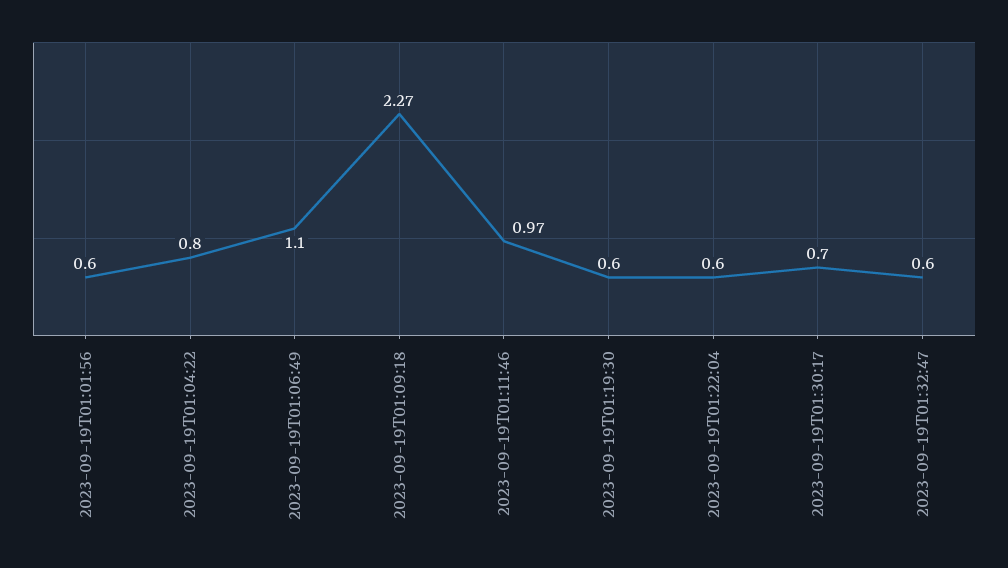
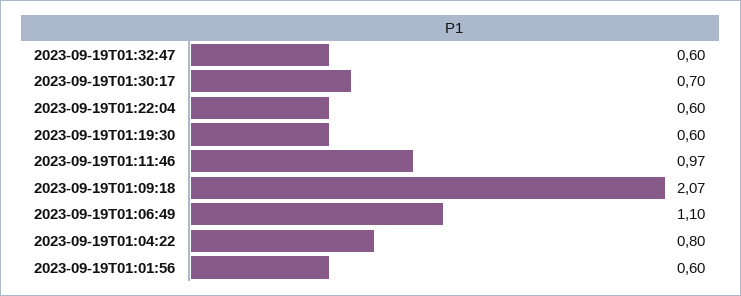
  {
    "2023-09-19T01:01:56": 0.6,
    "2023-09-19T01:04:22": 0.8,
    "2023-09-19T01:06:49": 1.1,
-   "2023-09-19T01:09:18": 2.27,
+   "2023-09-19T01:09:18": 2.07,
    "2023-09-19T01:11:46": 0.97,
    "2023-09-19T01:19:30": 0.6,
    "2023-09-19T01:22:04": 0.6,
    "2023-09-19T01:30:17": 0.7,
    "2023-09-19T01:32:47": 0.6
  }

